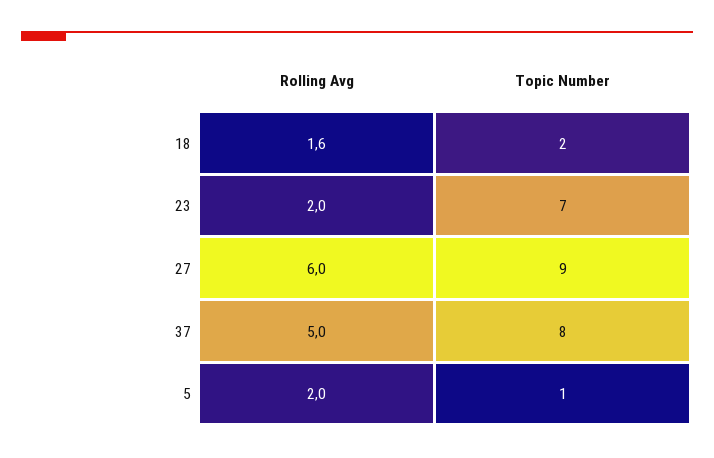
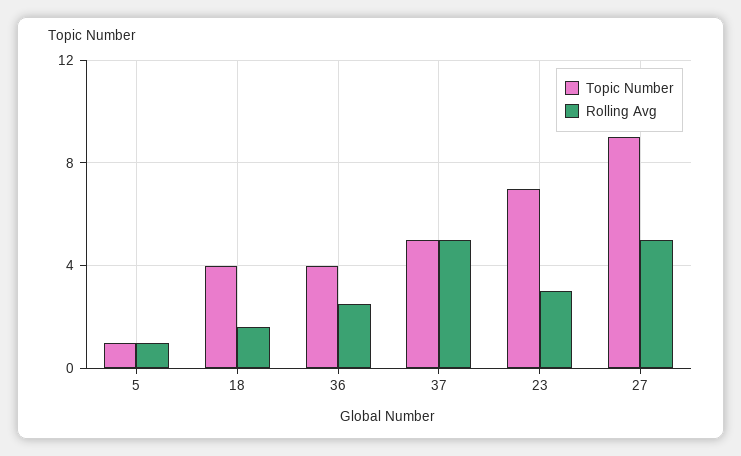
  {
    "Rolling Avg": {
      "18": 1.6,
-     "23": 2,
+     "23": 3,
-     "27": 6,
+     "27": 5,
      "37": 5,
-     "5": 2
+     "5": 1,
+     "36": 2.5
    },
    "Topic Number": {
-     "18": 2,
+     "18": 4,
      "23": 7,
      "27": 9,
-     "37": 8,
+     "37": 5,
-     "5": 1
+     "5": 1,
+     "36": 4
    }
  }

